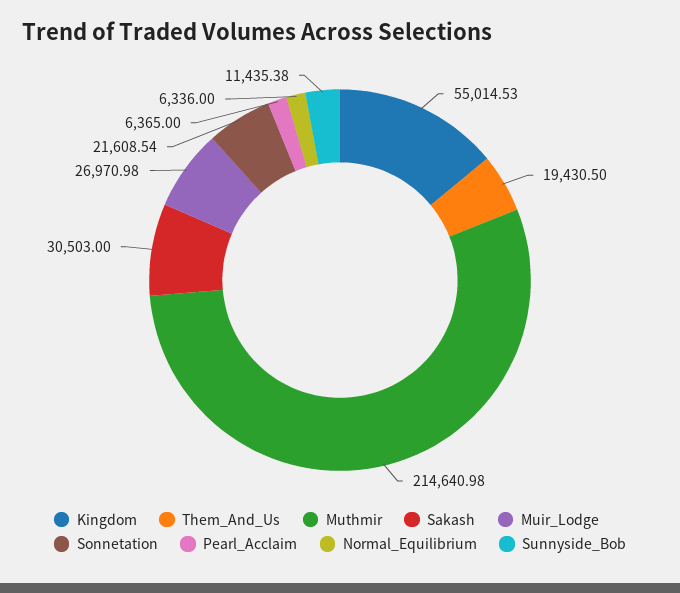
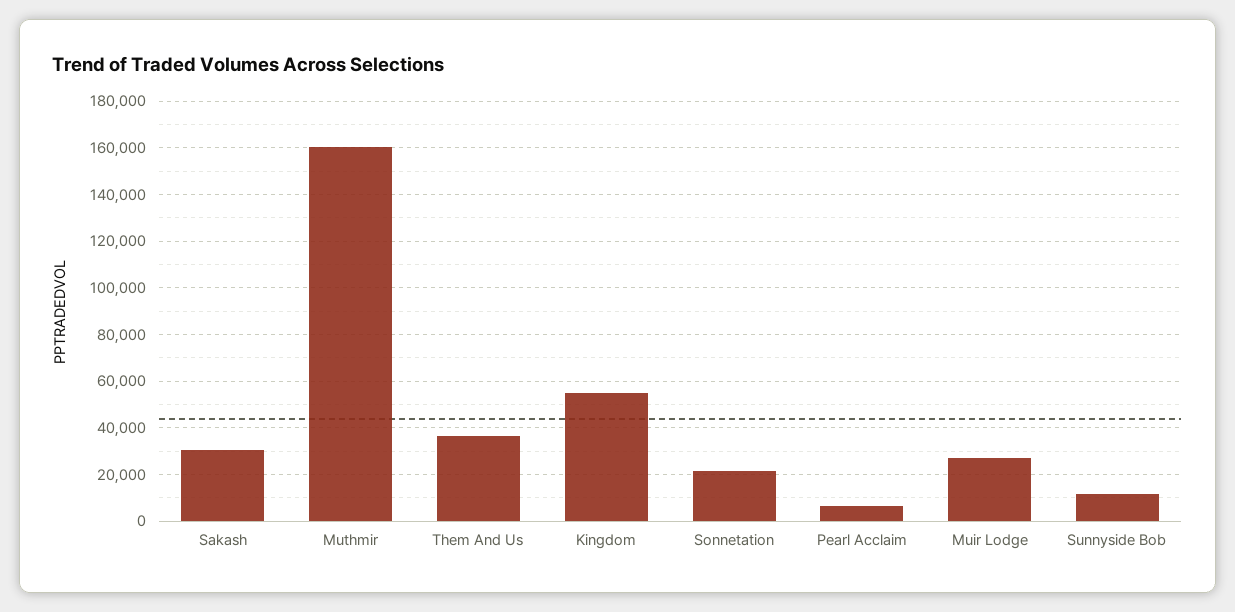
  {
    "Kingdom": 55014.53,
-   "Them_And_Us": 19430.5,
+   "Them_And_Us": 35000,
-   "Muthmir": 214640.98,
+   "Muthmir": 160000,
    "Sakash": 30503,
    "Muir_Lodge": 26970.98,
    "Sonnetation": 21608.54,
    "Pearl_Acclaim": 6365,
-   "Normal_Equilibrium": 6336,
    "Sunnyside_Bob": 11435.38
  }

